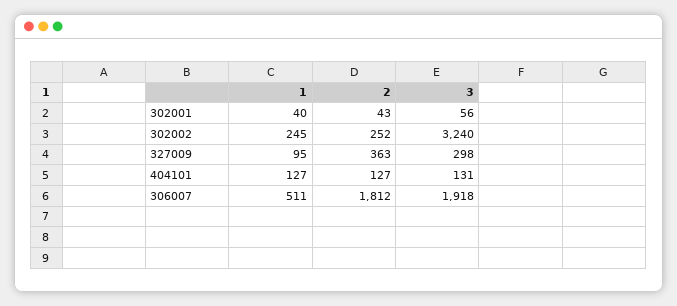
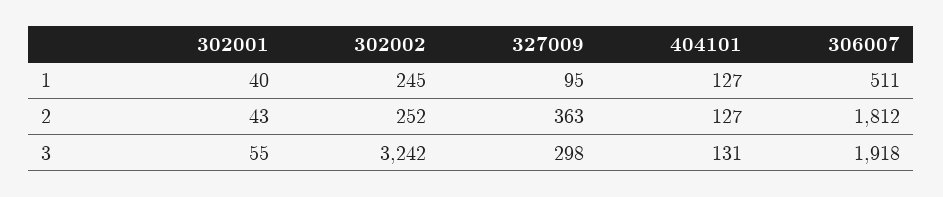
  {
    "1": {
      "302001": 40,
      "302002": 245,
      "327009": 95,
      "404101": 127,
      "306007": 511
    },
    "2": {
      "302001": 43,
      "302002": 252,
      "327009": 363,
      "404101": 127,
      "306007": 1812
    },
    "3": {
-     "302001": 56,
+     "302001": 55,
-     "302002": 3240,
+     "302002": 3242,
      "327009": 298,
      "404101": 131,
      "306007": 1918
    }
  }

